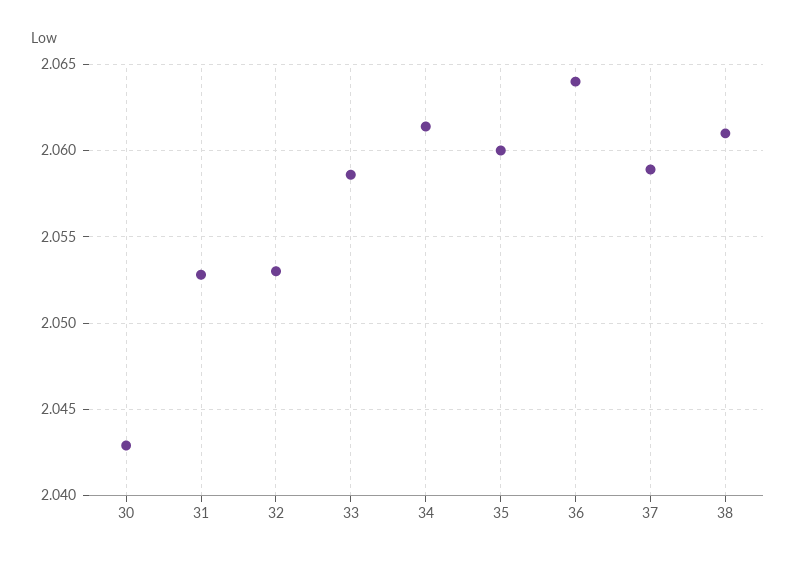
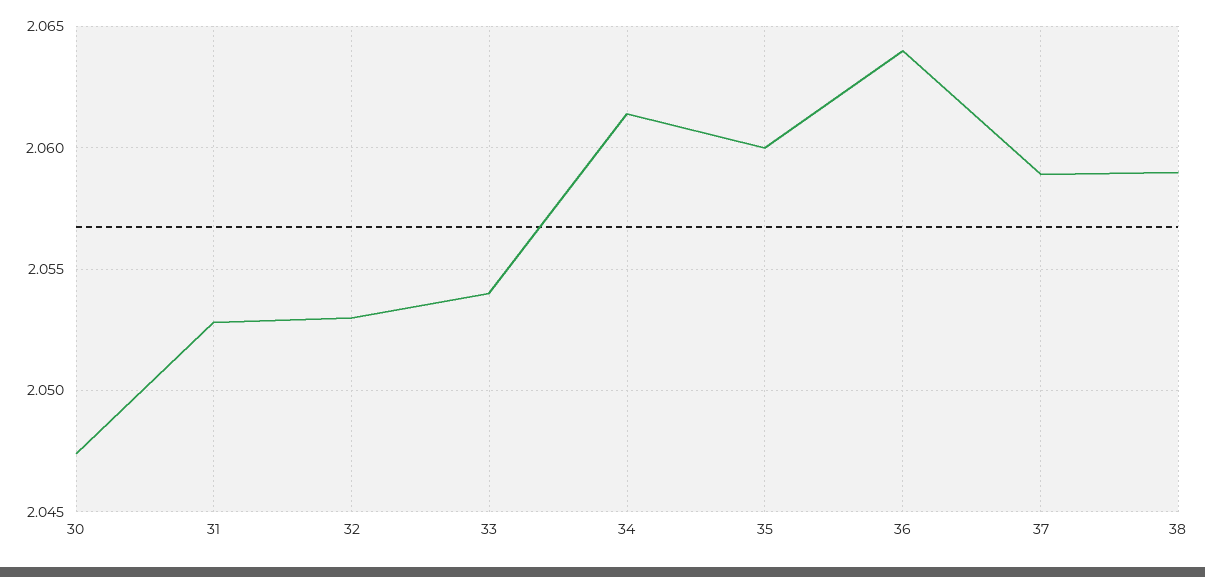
  {
-   "30": 2.043,
+   "30": 2.0475,
    "31": 2.053,
    "32": 2.053,
-   "33": 2.0585,
+   "33": 2.054,
    "34": 2.0615,
    "35": 2.06,
    "36": 2.064,
    "37": 2.059,
-   "38": 2.061
+   "38": 2.059
  }

